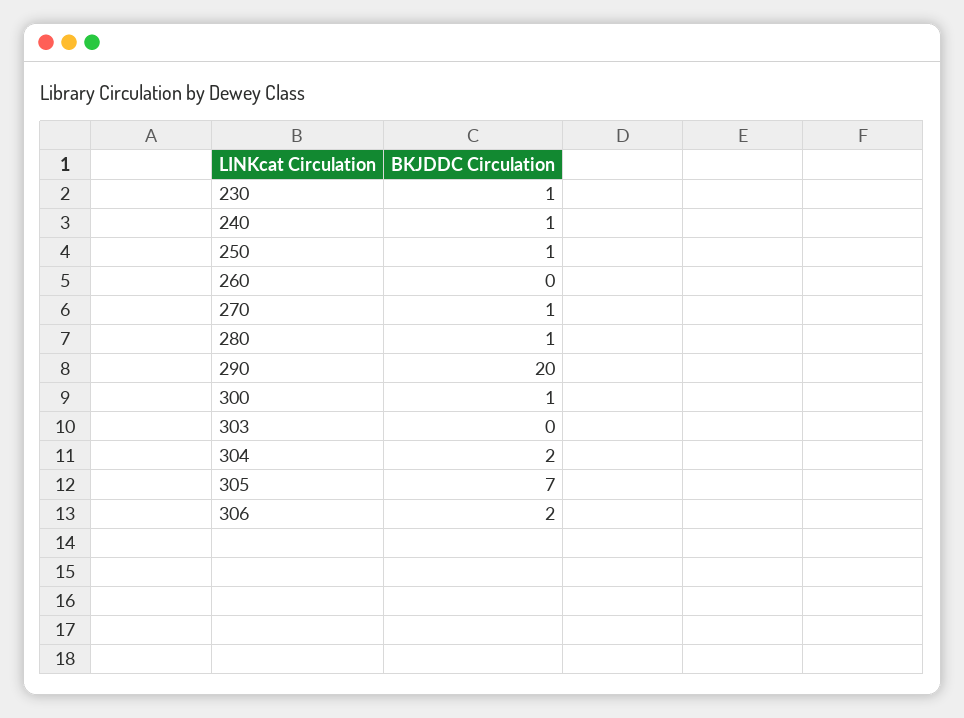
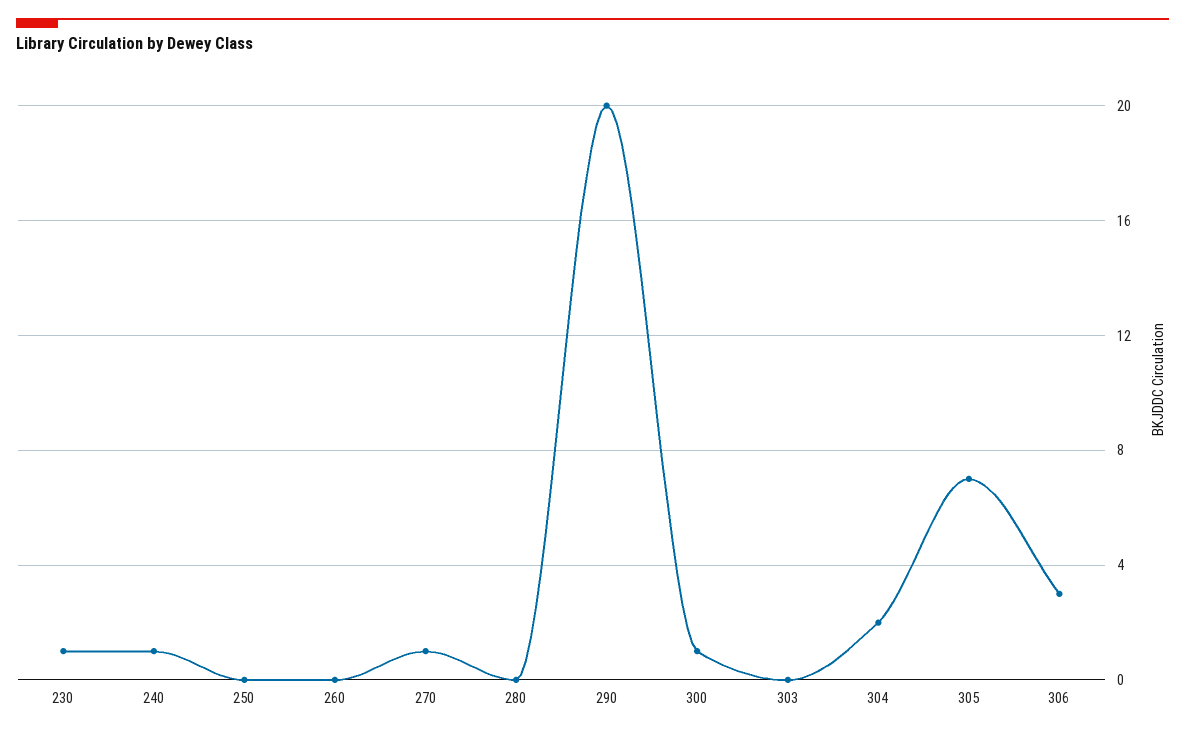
  {
    "230": 1,
    "240": 1,
-   "250": 1,
+   "250": 0,
    "260": 0,
    "270": 1,
-   "280": 1,
+   "280": 0,
    "290": 20,
    "300": 1,
    "303": 0,
    "304": 2,
    "305": 7,
-   "306": 2
+   "306": 3
  }

